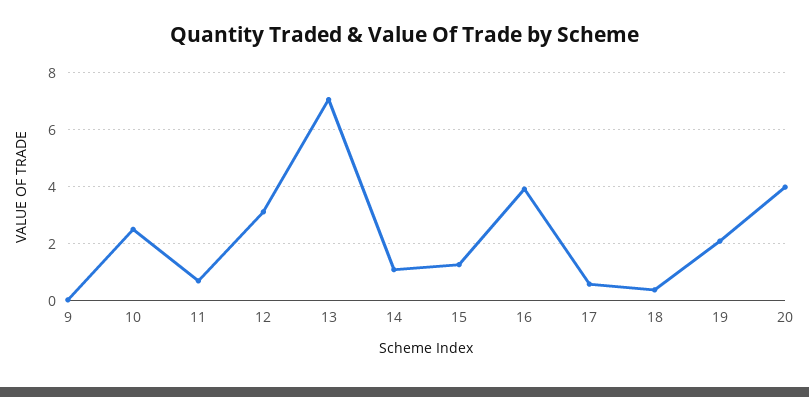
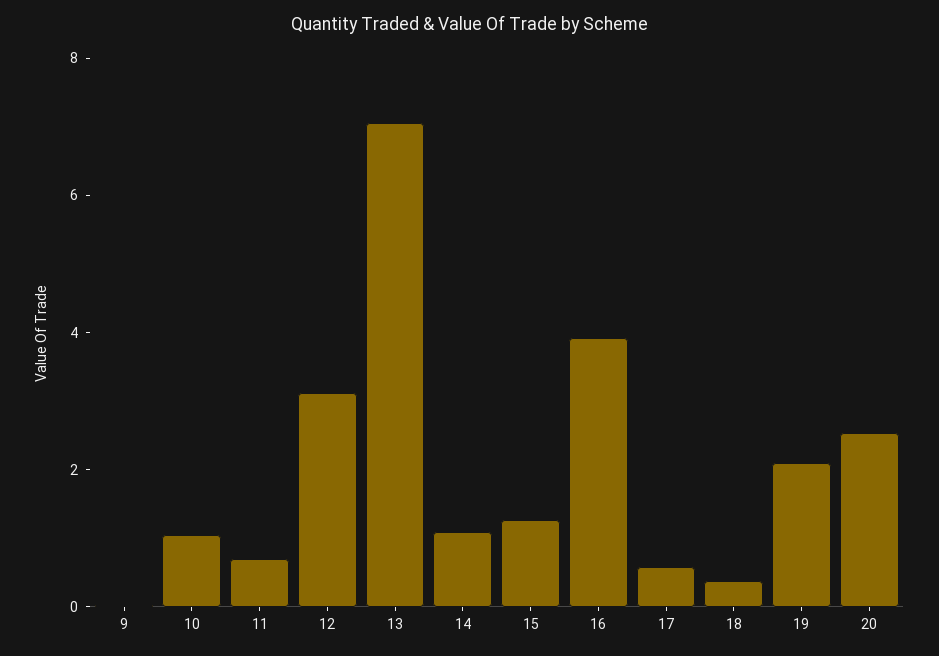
  {
    "9": 0,
-   "10": 2.5,
+   "10": 1,
    "11": 0.75,
    "12": 3,
    "13": 7,
    "14": 1,
    "15": 1.25,
    "16": 4,
    "17": 0.5,
    "18": 0.5,
    "19": 2,
-   "20": 4
+   "20": 2.5
  }

